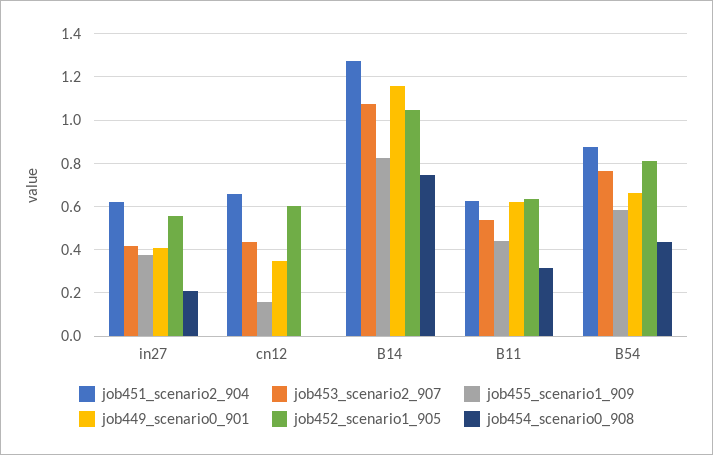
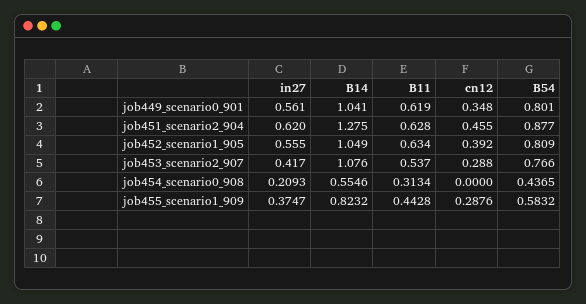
  {
    "job451_scenario2_904": {
      "in27": 0.62,
-     "cn12": 0.65,
+     "cn12": 0.455,
      "B14": 1.275,
      "B11": 0.628,
      "B54": 0.877
    },
    "job453_scenario2_907": {
      "in27": 0.417,
-     "cn12": 0.45,
+     "cn12": 0.288,
      "B14": 1.076,
      "B11": 0.537,
      "B54": 0.766
    },
    "job455_scenario1_909": {
      "in27": 0.3747,
-     "cn12": 0.15,
+     "cn12": 0.2876,
      "B14": 0.8232,
      "B11": 0.4428,
      "B54": 0.5832
    },
    "job449_scenario0_901": {
-     "in27": 0.4,
+     "in27": 0.561,
      "cn12": 0.348,
-     "B14": 1.15,
+     "B14": 1.041,
      "B11": 0.619,
-     "B54": 0.65
+     "B54": 0.801
    },
    "job452_scenario1_905": {
      "in27": 0.555,
-     "cn12": 0.6,
+     "cn12": 0.392,
      "B14": 1.049,
      "B11": 0.634,
      "B54": 0.809
    },
    "job454_scenario0_908": {
      "in27": 0.2093,
      "cn12": 0,
-     "B14": 0.75,
+     "B14": 0.5546,
      "B11": 0.3134,
      "B54": 0.4365
    }
  }

